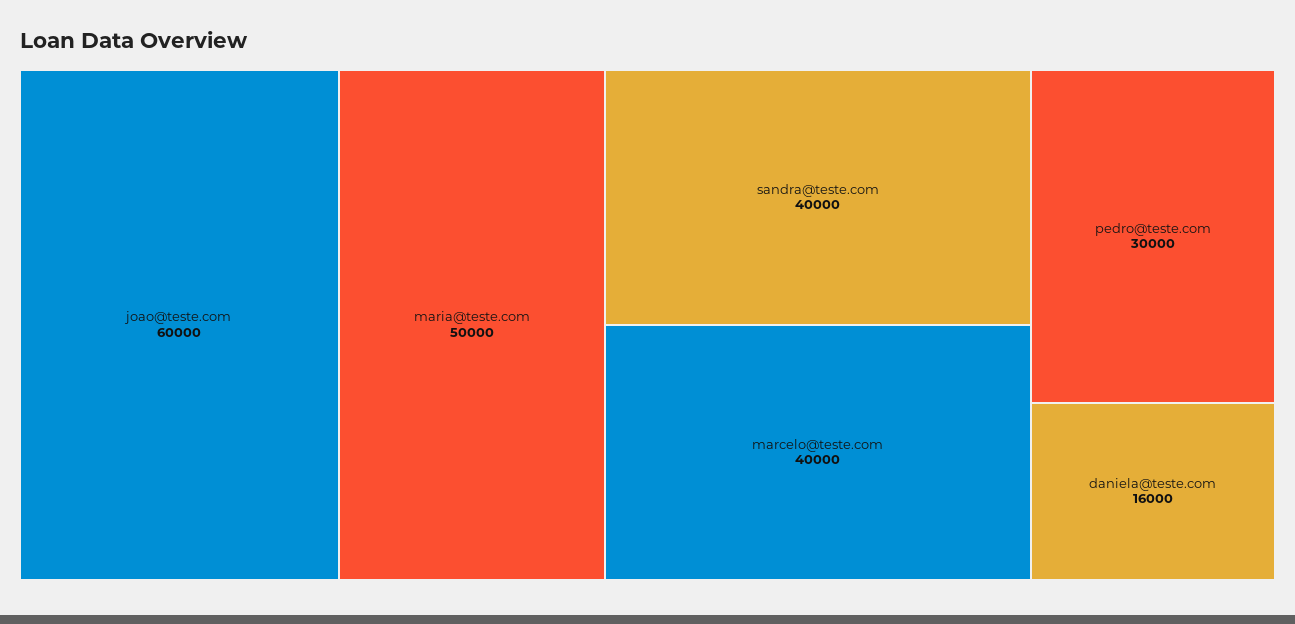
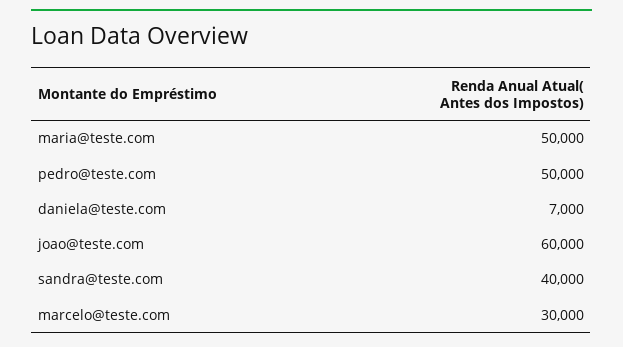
  {
    "joao@teste.com": 60000,
    "maria@teste.com": 50000,
    "sandra@teste.com": 40000,
-   "marcelo@teste.com": 40000,
+   "marcelo@teste.com": 30000,
-   "pedro@teste.com": 30000,
+   "pedro@teste.com": 50000,
-   "daniela@teste.com": 16000
+   "daniela@teste.com": 7000
  }

